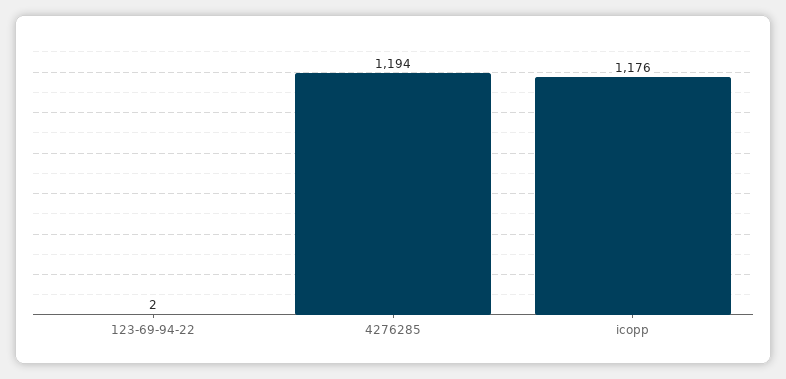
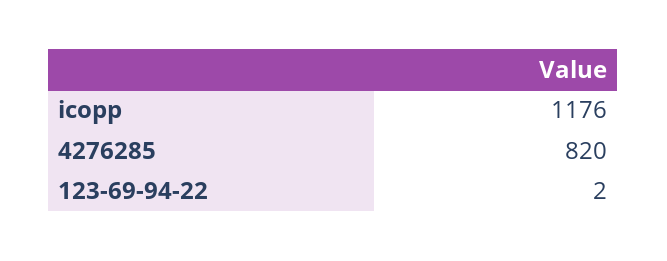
  {
    "123-69-94-22": 2,
-   "4276285": 1194,
+   "4276285": 820,
    "icopp": 1176
  }

